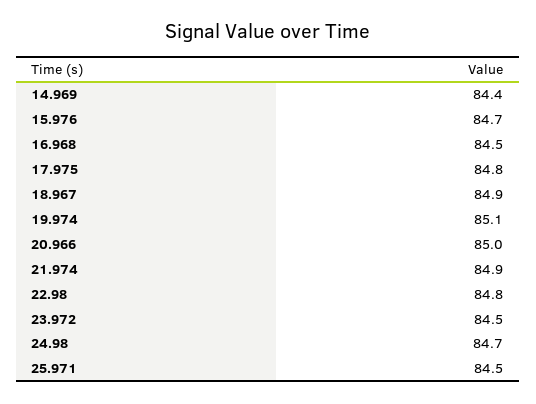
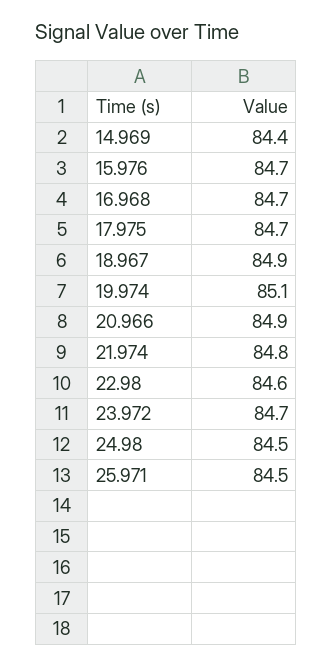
  {
    "14.969": 84.4,
    "15.976": 84.7,
-   "16.968": 84.5,
+   "16.968": 84.7,
-   "17.975": 84.8,
+   "17.975": 84.7,
    "18.967": 84.9,
    "19.974": 85.1,
-   "20.966": 85,
+   "20.966": 84.9,
-   "21.974": 84.9,
+   "21.974": 84.8,
-   "22.98": 84.8,
+   "22.98": 84.6,
-   "23.972": 84.5,
+   "23.972": 84.7,
-   "24.98": 84.7,
+   "24.98": 84.5,
    "25.971": 84.5
  }

